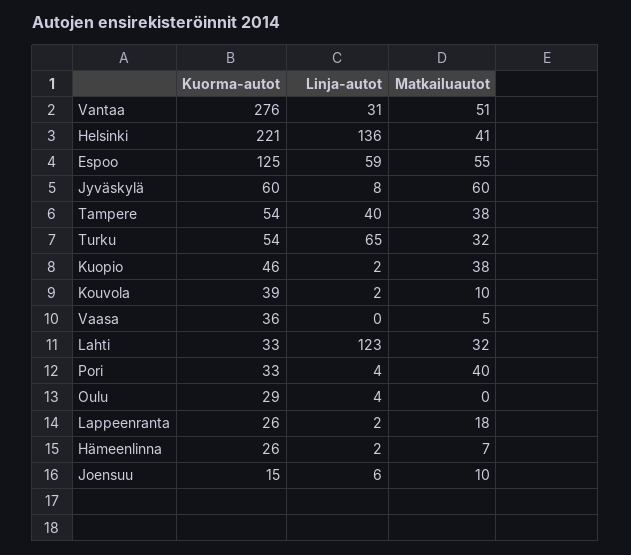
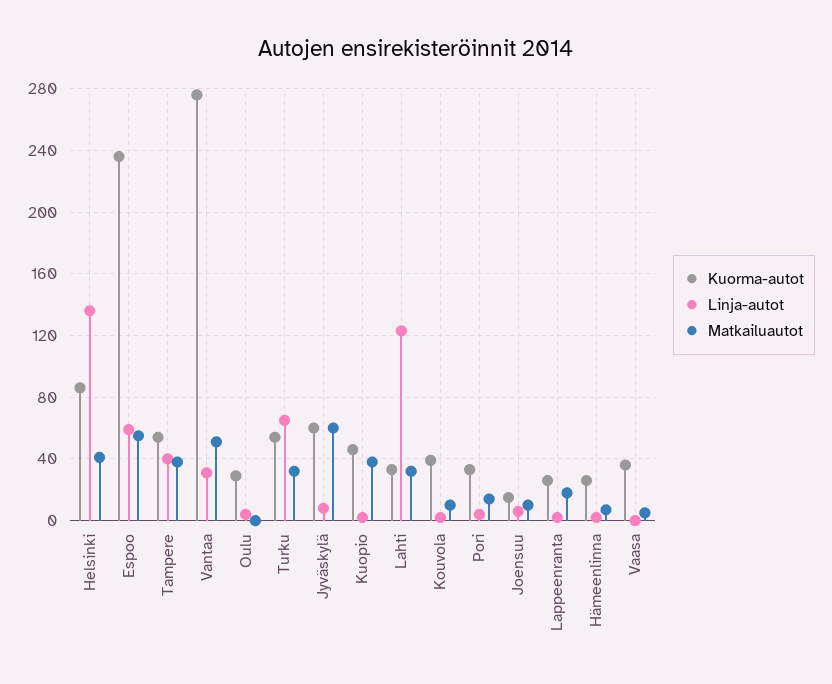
  {
    "Kuorma-autot": {
      "Vantaa": 276,
-     "Helsinki": 221,
+     "Helsinki": 85,
-     "Espoo": 125,
+     "Espoo": 235,
      "Jyväskylä": 60,
      "Tampere": 54,
      "Turku": 54,
      "Kuopio": 46,
      "Kouvola": 39,
      "Vaasa": 36,
      "Lahti": 33,
      "Pori": 33,
      "Oulu": 29,
      "Lappeenranta": 26,
      "Hämeenlinna": 26,
      "Joensuu": 15
    },
    "Linja-autot": {
      "Vantaa": 31,
      "Helsinki": 136,
      "Espoo": 59,
      "Jyväskylä": 8,
      "Tampere": 40,
      "Turku": 65,
      "Kuopio": 2,
      "Kouvola": 2,
      "Vaasa": 0,
      "Lahti": 123,
      "Pori": 4,
      "Oulu": 4,
      "Lappeenranta": 2,
      "Hämeenlinna": 2,
      "Joensuu": 6
    },
    "Matkailuautot": {
      "Vantaa": 51,
      "Helsinki": 41,
      "Espoo": 55,
      "Jyväskylä": 60,
      "Tampere": 38,
      "Turku": 32,
      "Kuopio": 38,
      "Kouvola": 10,
      "Vaasa": 5,
      "Lahti": 32,
-     "Pori": 40,
+     "Pori": 15,
      "Oulu": 0,
      "Lappeenranta": 18,
      "Hämeenlinna": 7,
      "Joensuu": 10
    }
  }

